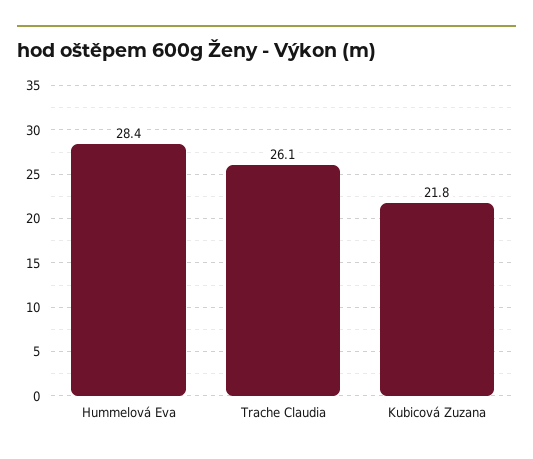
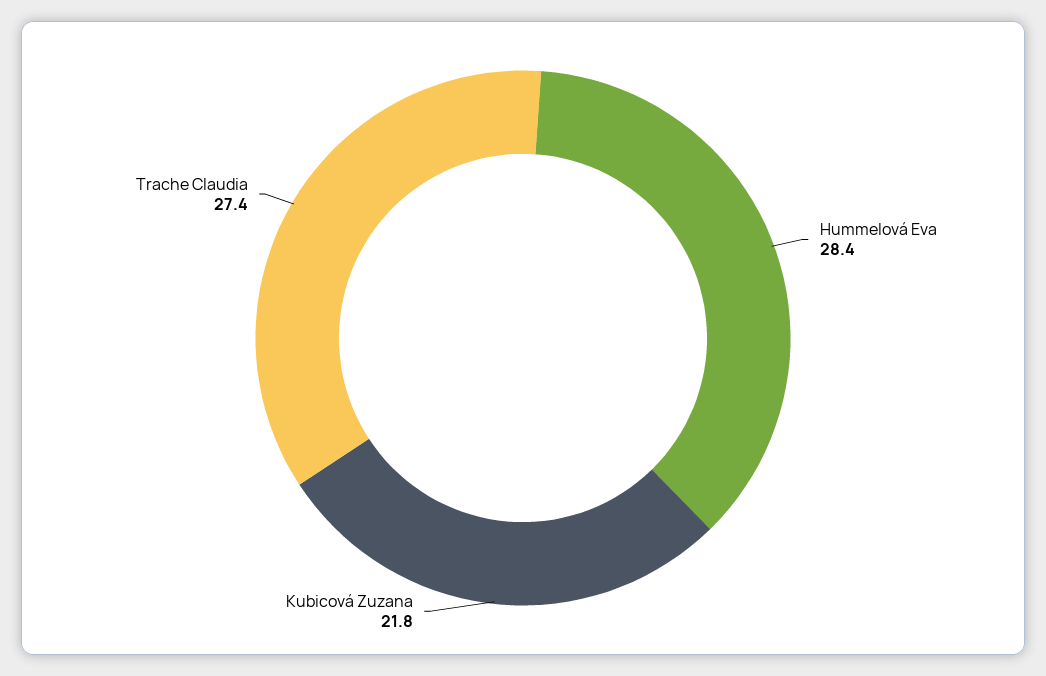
  {
    "Hummelová Eva": 28.4,
-   "Trache Claudia": 26.1,
+   "Trache Claudia": 27.4,
    "Kubicová Zuzana": 21.8
  }

